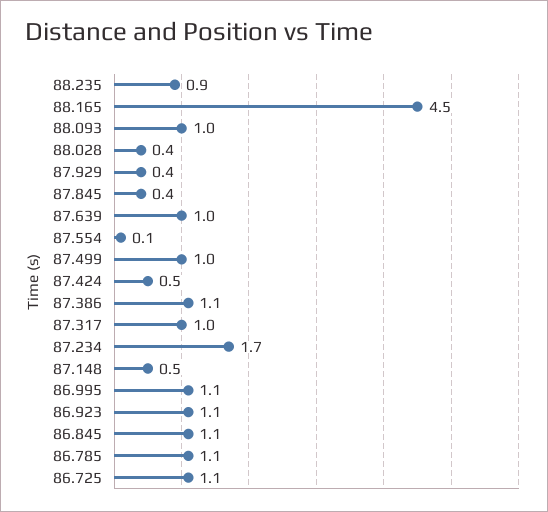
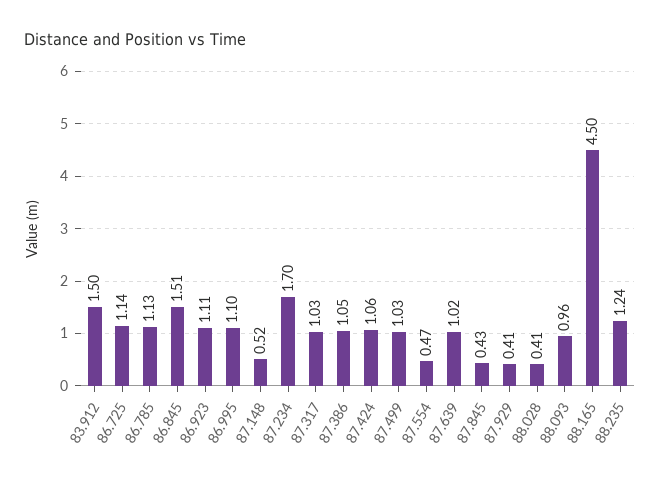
  {
-   "88.235": 0.9,
+   "88.235": 1.24,
    "88.165": 4.5,
    "88.093": 0.96,
    "88.028": 0.41,
    "87.929": 0.41,
    "87.845": 0.43,
    "87.639": 1.02,
-   "87.554": 0.1,
+   "87.554": 0.47,
    "87.499": 1.03,
-   "87.424": 0.5,
+   "87.424": 1.06,
    "87.386": 1.05,
    "87.317": 1.03,
    "87.234": 1.7,
    "87.148": 0.52,
    "86.995": 1.1,
    "86.923": 1.11,
-   "86.845": 1.1,
+   "86.845": 1.51,
    "86.785": 1.13,
-   "86.725": 1.14
+   "86.725": 1.14,
+   "83.912": 1.5
  }

